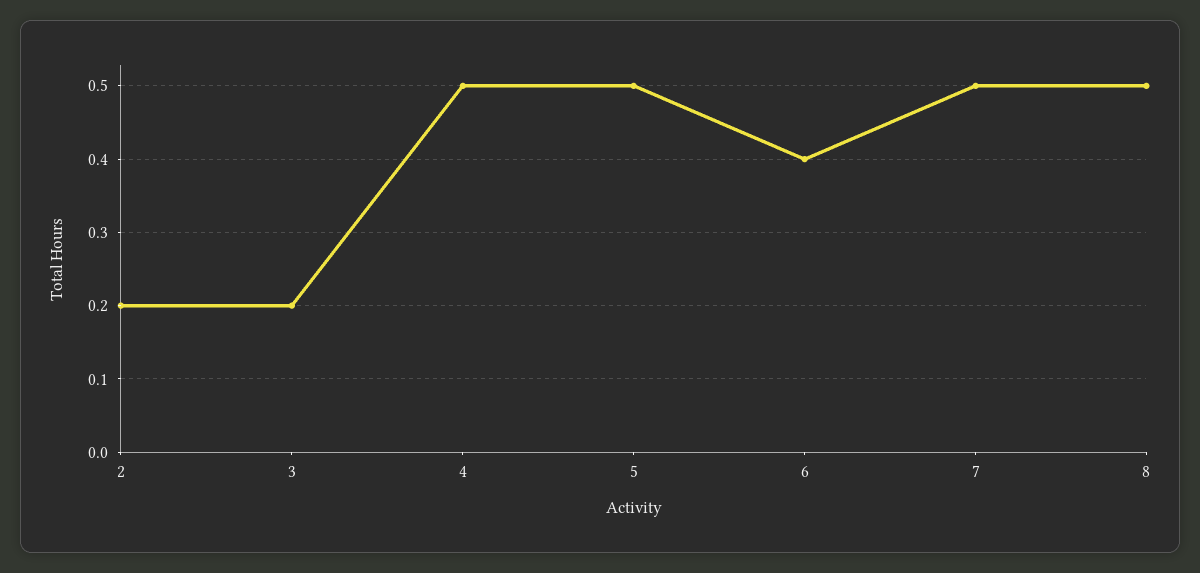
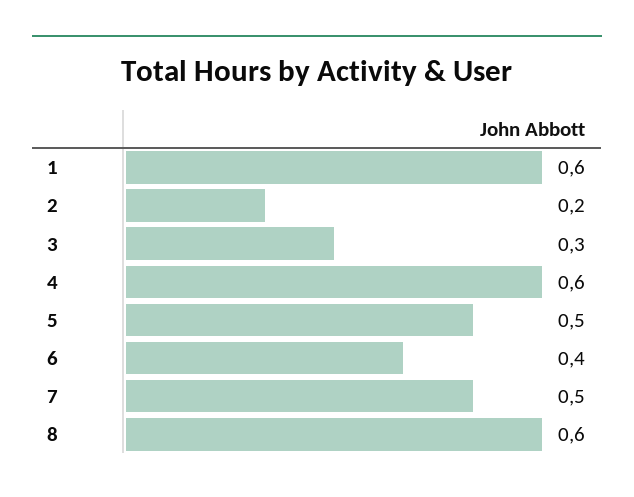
  {
    "2": 0.2,
-   "3": 0.2,
+   "3": 0.3,
-   "4": 0.5,
+   "4": 0.6,
    "5": 0.5,
    "6": 0.4,
    "7": 0.5,
-   "8": 0.5
+   "8": 0.6,
+   "1": 0.6
  }

